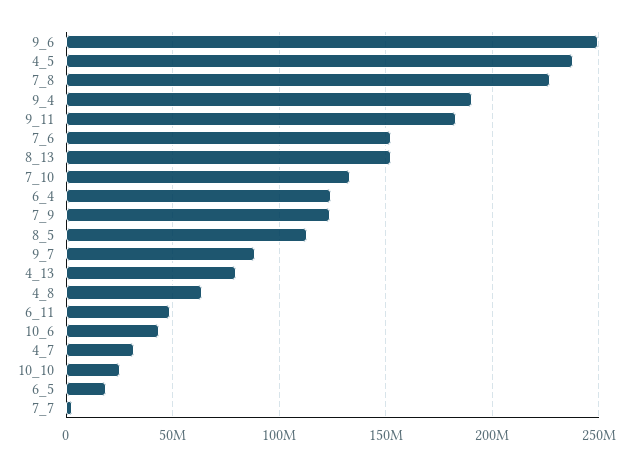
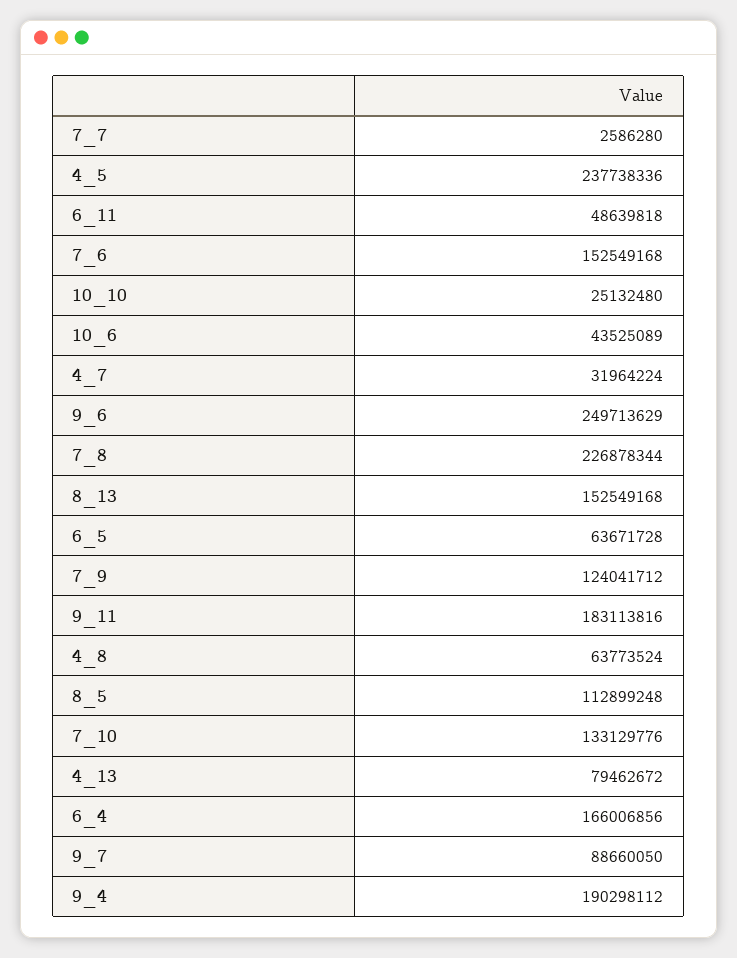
  {
    "9_6": 249713629,
    "4_5": 237738336,
    "7_8": 226878344,
    "9_4": 190298112,
    "9_11": 183113816,
    "7_6": 152549168,
    "8_13": 152549168,
    "7_10": 133129776,
-   "6_4": 125000000,
+   "6_4": 166006856,
    "7_9": 124041712,
    "8_5": 112899248,
    "9_7": 88660050,
    "4_13": 79462672,
    "4_8": 63773524,
    "6_11": 48639818,
    "10_6": 43525089,
    "4_7": 31964224,
    "10_10": 25132480,
-   "6_5": 20000000,
+   "6_5": 63671728,
    "7_7": 2586280
  }

